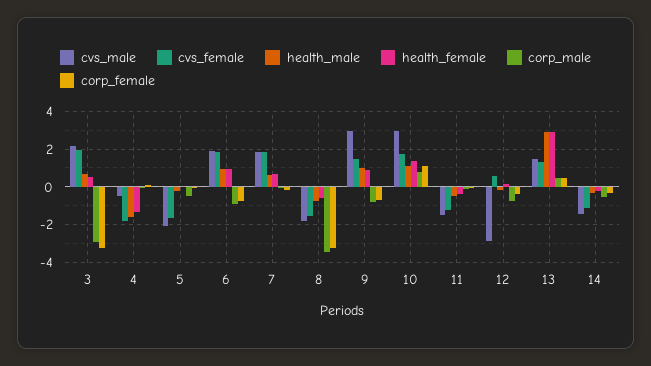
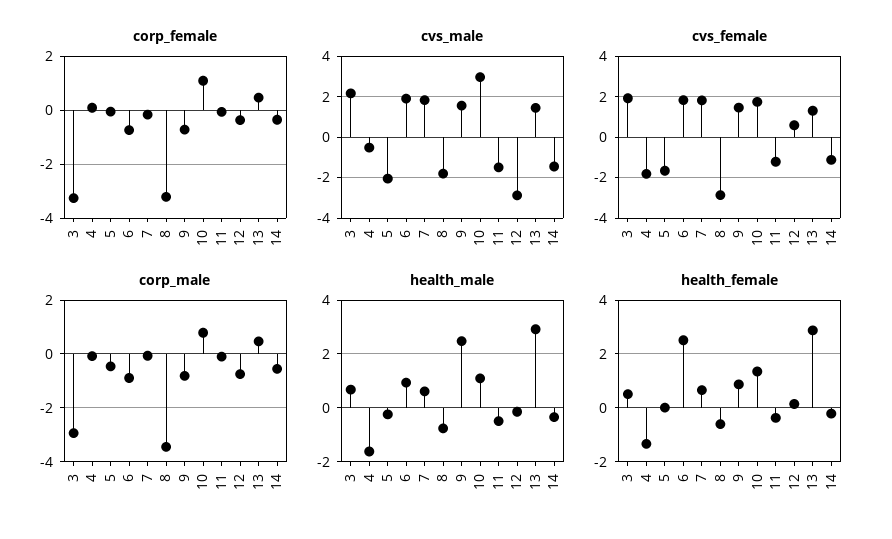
  {
    "cvs_male": {
      "3": 2,
      "4": -0.5,
      "5": -2,
      "6": 2,
      "7": 2,
      "8": -2,
-     "9": 3,
+     "9": 1.5,
      "10": 3,
      "11": -1.5,
      "12": -3,
      "13": 1.5,
      "14": -1.5
    },
    "cvs_female": {
      "3": 2,
      "4": -2,
      "5": -1.5,
      "6": 2,
      "7": 2,
-     "8": -1.5,
+     "8": -3,
      "9": 1.5,
      "10": 1.5,
      "11": -1,
      "12": 0.5,
      "13": 1.5,
      "14": -1
    },
    "health_male": {
      "3": 0.75,
      "4": -1.5,
      "5": -0.25,
      "6": 1,
      "7": 0.5,
      "8": -0.75,
-     "9": 1,
+     "9": 2.5,
      "10": 1,
      "11": -0.5,
      "12": -0.25,
      "13": 3,
      "14": -0.25
    },
    "health_female": {
      "3": 0.5,
      "4": -1.25,
      "5": 0,
-     "6": 1,
+     "6": 2.5,
      "7": 0.75,
      "8": -0.5,
      "9": 1,
      "10": 1.25,
      "11": -0.25,
      "12": 0.25,
      "13": 3,
      "14": -0.25
    },
    "corp_male": {
      "3": -3,
      "4": 0,
      "5": -0.5,
      "6": -1,
      "7": 0,
      "8": -3.5,
      "9": -0.75,
      "10": 0.75,
      "11": 0,
      "12": -0.75,
      "13": 0.5,
      "14": -0.5
    },
    "corp_female": {
      "3": -3.25,
      "4": 0,
      "5": 0,
      "6": -0.75,
      "7": -0.25,
      "8": -3.25,
      "9": -0.75,
      "10": 1,
      "11": 0,
      "12": -0.25,
      "13": 0.5,
      "14": -0.25
    }
  }

